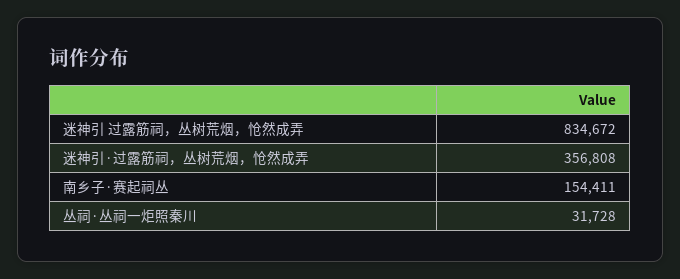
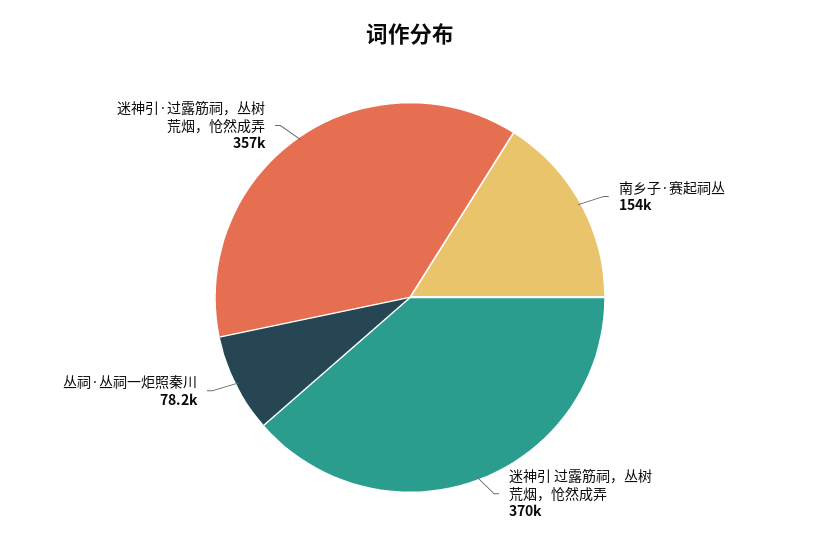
  {
-   "迷神引 过露筋祠，丛树荒烟，怆然成弄": 834672,
+   "迷神引 过露筋祠，丛树荒烟，怆然成弄": 370000,
    "迷神引·过露筋祠，丛树荒烟，怆然成弄": 356808,
    "南乡子·赛起祠丛": 154411,
-   "丛祠·丛祠一炬照秦川": 31728
+   "丛祠·丛祠一炬照秦川": 78200
  }

